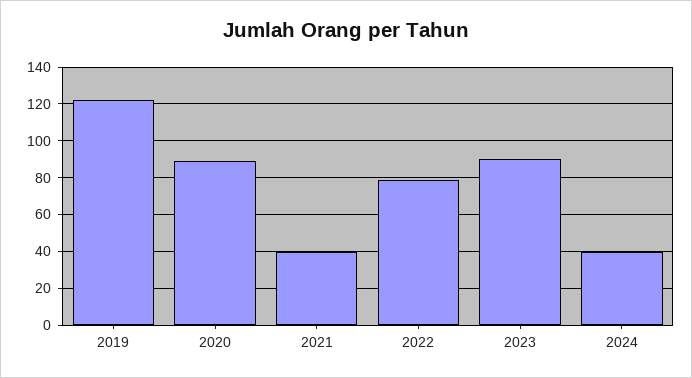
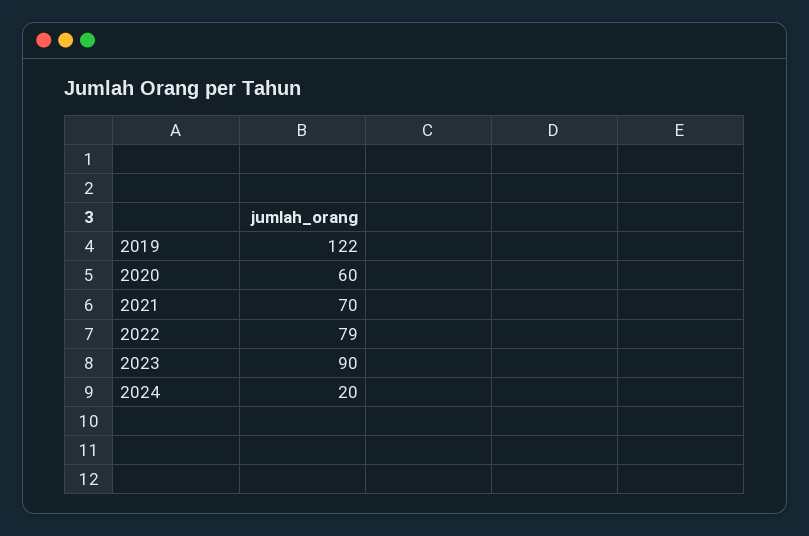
  {
    "2019": 122,
-   "2020": 90,
+   "2020": 60,
-   "2021": 40,
+   "2021": 70,
    "2022": 79,
    "2023": 90,
-   "2024": 40
+   "2024": 20
  }

